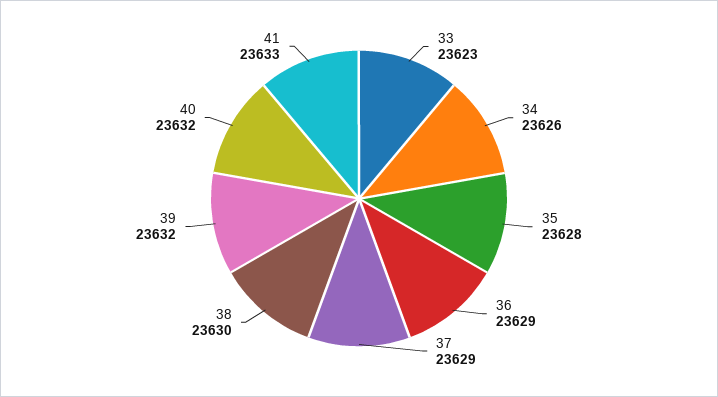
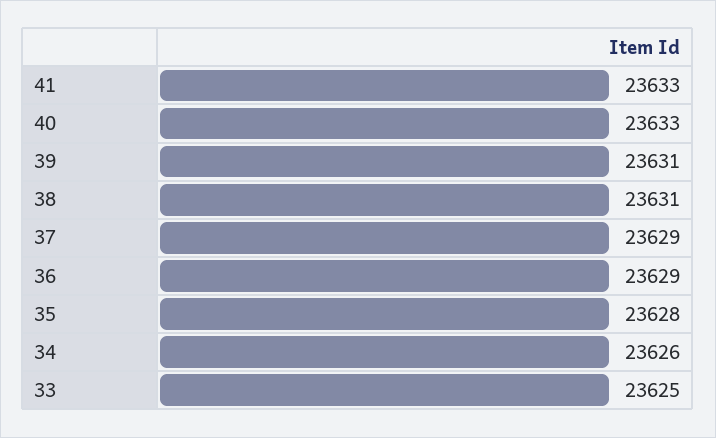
  {
-   "33": 23623,
+   "33": 23625,
    "34": 23626,
    "35": 23628,
    "36": 23629,
    "37": 23629,
-   "38": 23630,
+   "38": 23631,
-   "39": 23632,
+   "39": 23631,
-   "40": 23632,
+   "40": 23633,
    "41": 23633
  }

